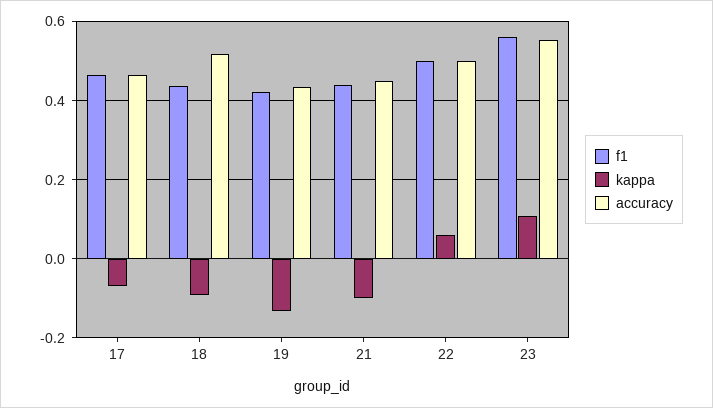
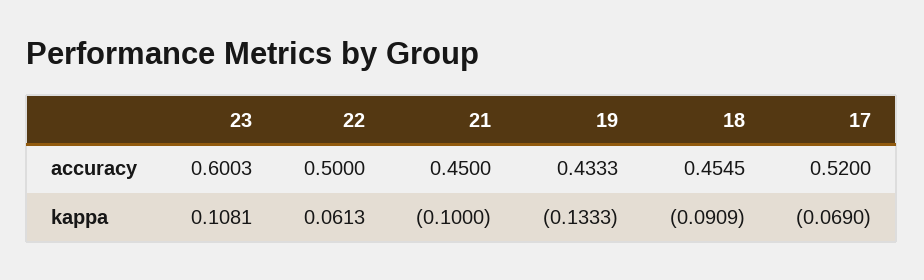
  {
-   "f1": {
-     "17": 0.46,
-     "18": 0.44,
-     "19": 0.42,
-     "21": 0.44,
-     "22": 0.5,
-     "23": 0.56
-   },
    "kappa": {
      "17": -0.069,
      "18": -0.0909,
      "19": -0.1333,
      "21": -0.1,
      "22": 0.0613,
      "23": 0.1081
    },
    "accuracy": {
-     "17": 0.46,
+     "17": 0.52,
-     "18": 0.52,
+     "18": 0.4545,
      "19": 0.4333,
      "21": 0.45,
      "22": 0.5,
-     "23": 0.56
+     "23": 0.6003
    }
  }

